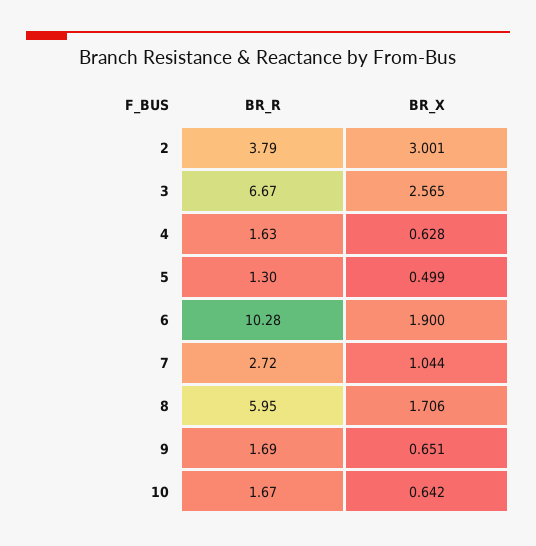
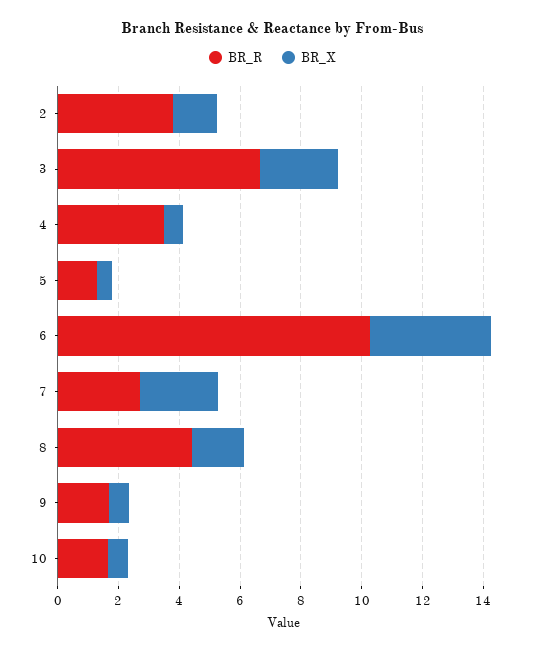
  {
    "BR_R": {
      "2": 3.79,
      "3": 6.67,
-     "4": 1.63,
+     "4": 3.5,
      "5": 1.3,
      "6": 10.28,
      "7": 2.72,
-     "8": 5.95,
+     "8": 4.5,
      "9": 1.69,
      "10": 1.67
    },
    "BR_X": {
-     "2": 3.001,
+     "2": 1.5,
      "3": 2.565,
      "4": 0.628,
      "5": 0.499,
-     "6": 1.9,
+     "6": 4,
-     "7": 1.044,
+     "7": 2.5,
      "8": 1.706,
      "9": 0.651,
      "10": 0.642
    }
  }

